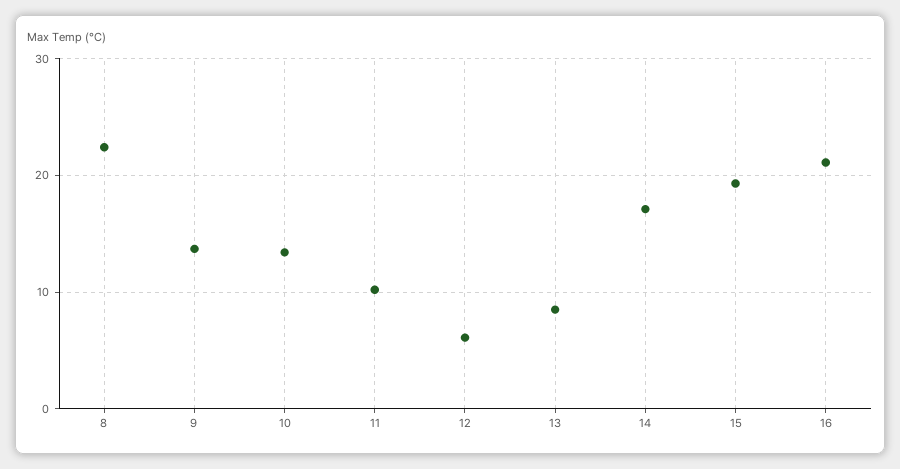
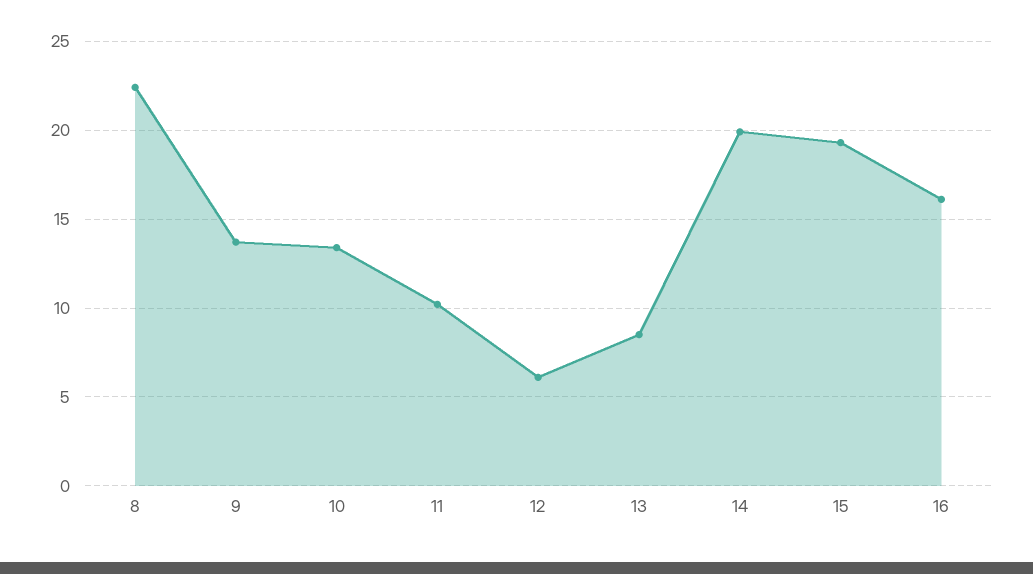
  {
    "8": 22.5,
    "9": 13.5,
    "10": 13.5,
    "11": 10,
    "12": 6,
    "13": 8.5,
-   "14": 17,
+   "14": 20,
    "15": 19.5,
-   "16": 21
+   "16": 16
  }

